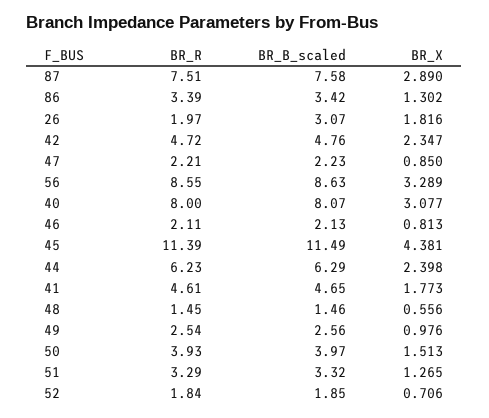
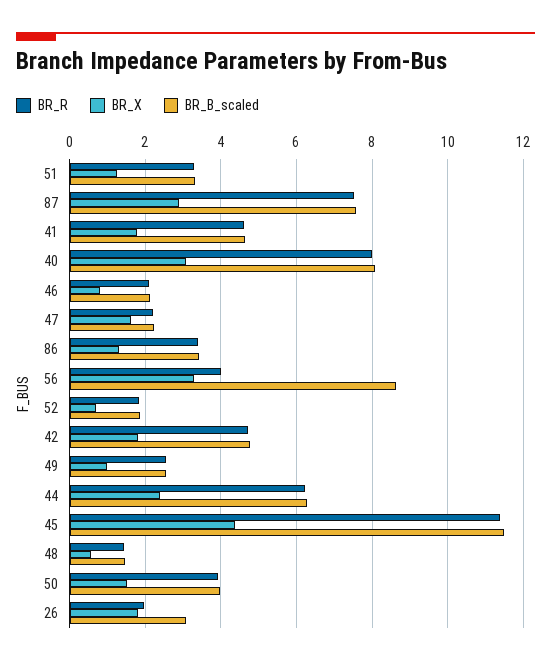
  {
    "BR_R": {
      "87": 7.51,
      "86": 3.39,
      "26": 1.97,
      "42": 4.72,
      "47": 2.21,
-     "56": 8.55,
+     "56": 4,
      "40": 8,
      "46": 2.11,
      "45": 11.39,
      "44": 6.23,
      "41": 4.61,
      "48": 1.45,
      "49": 2.54,
      "50": 3.93,
      "51": 3.29,
      "52": 1.84
    },
    "BR_B_scaled": {
      "87": 7.58,
      "86": 3.42,
      "26": 3.07,
      "42": 4.76,
      "47": 2.23,
      "56": 8.63,
      "40": 8.07,
      "46": 2.13,
      "45": 11.49,
      "44": 6.29,
      "41": 4.65,
      "48": 1.46,
      "49": 2.56,
      "50": 3.97,
      "51": 3.32,
      "52": 1.85
    },
    "BR_X": {
      "87": 2.89,
      "86": 1.302,
      "26": 1.816,
-     "42": 2.347,
+     "42": 1.8,
-     "47": 0.85,
+     "47": 1.6,
      "56": 3.289,
      "40": 3.077,
      "46": 0.813,
      "45": 4.381,
      "44": 2.398,
      "41": 1.773,
      "48": 0.556,
      "49": 0.976,
      "50": 1.513,
      "51": 1.265,
      "52": 0.706
    }
  }

